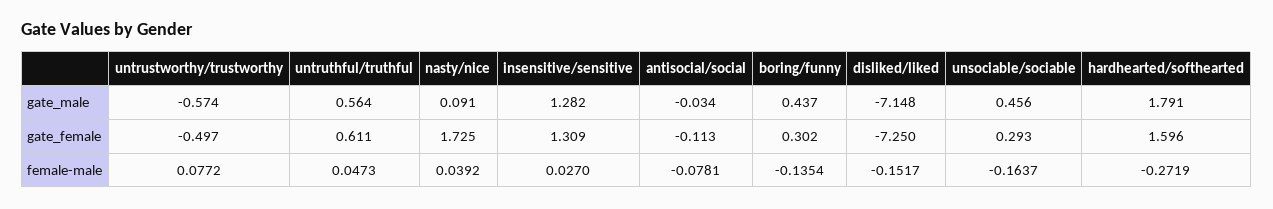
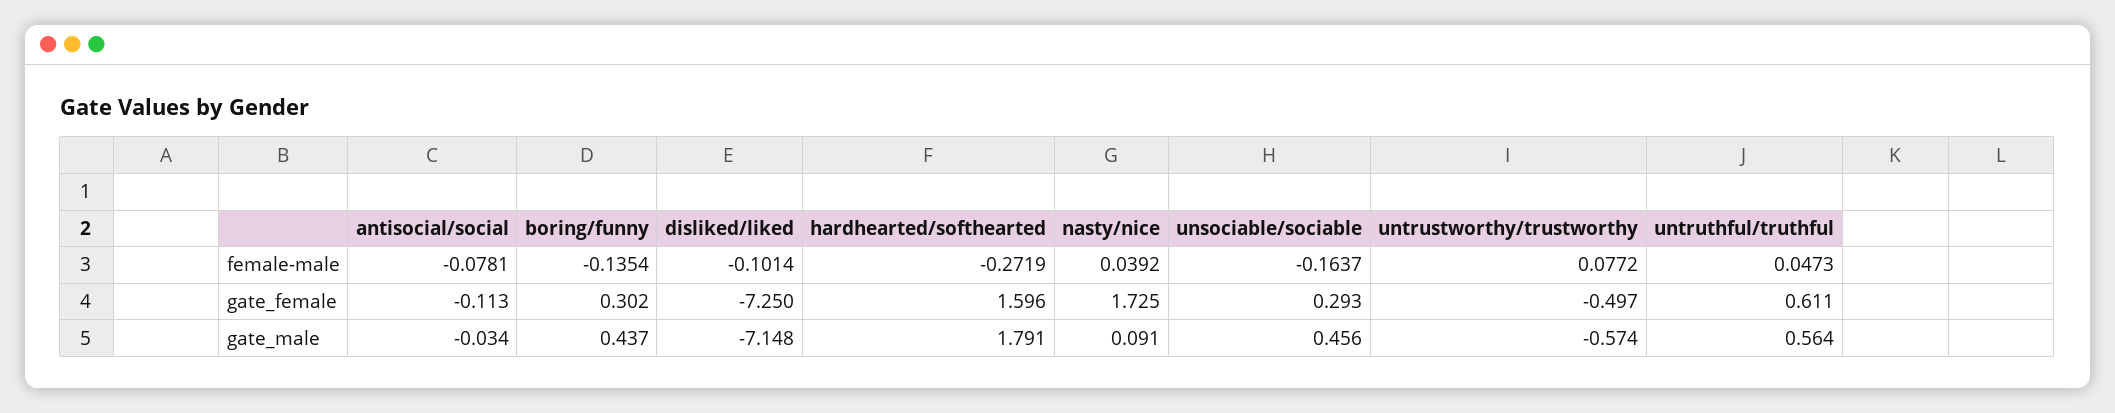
  {
    "untrustworthy/trustworthy": {
      "gate_male": -0.574,
      "gate_female": -0.497,
      "female-male": 0.0772
    },
    "untruthful/truthful": {
      "gate_male": 0.564,
      "gate_female": 0.611,
      "female-male": 0.0473
    },
    "nasty/nice": {
      "gate_male": 0.091,
      "gate_female": 1.725,
      "female-male": 0.0392
    },
-   "insensitive/sensitive": {
-     "gate_male": 1.282,
-     "gate_female": 1.309,
-     "female-male": 0.027
-   },
    "antisocial/social": {
      "gate_male": -0.034,
      "gate_female": -0.113,
      "female-male": -0.0781
    },
    "boring/funny": {
      "gate_male": 0.437,
      "gate_female": 0.302,
      "female-male": -0.1354
    },
    "disliked/liked": {
      "gate_male": -7.148,
      "gate_female": -7.25,
-     "female-male": -0.1517
+     "female-male": -0.1014
    },
    "unsociable/sociable": {
      "gate_male": 0.456,
      "gate_female": 0.293,
      "female-male": -0.1637
    },
    "hardhearted/softhearted": {
      "gate_male": 1.791,
      "gate_female": 1.596,
      "female-male": -0.2719
    }
  }

